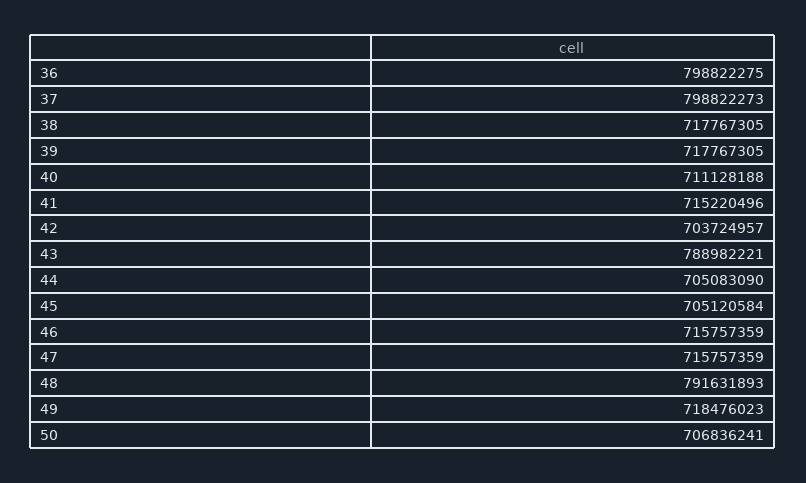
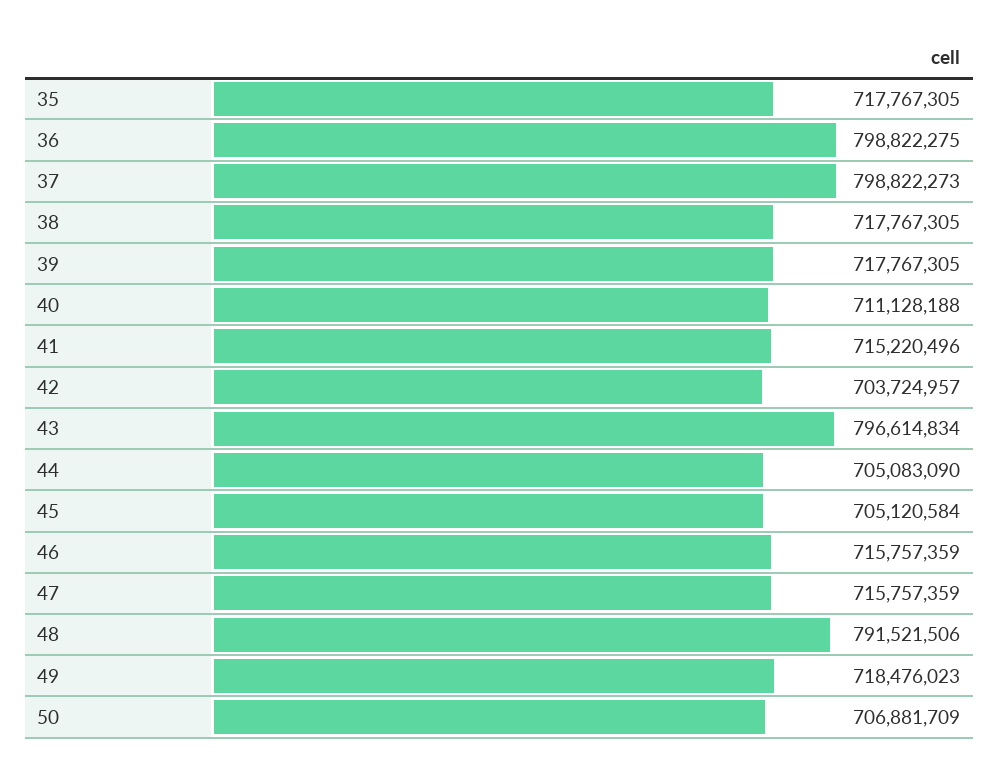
  {
    "36": 798822275,
    "37": 798822273,
    "38": 717767305,
    "39": 717767305,
    "40": 711128188,
    "41": 715220496,
    "42": 703724957,
-   "43": 788982221,
+   "43": 796614834,
    "44": 705083090,
    "45": 705120584,
    "46": 715757359,
    "47": 715757359,
-   "48": 791631893,
+   "48": 791521506,
    "49": 718476023,
-   "50": 706836241
+   "50": 706881709,
+   "35": 717767305
  }

